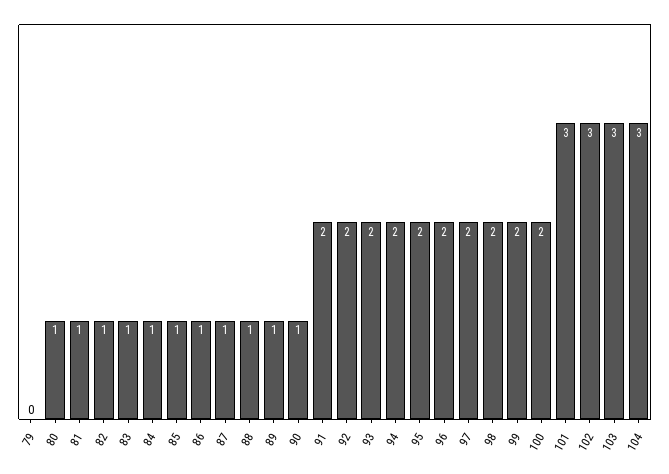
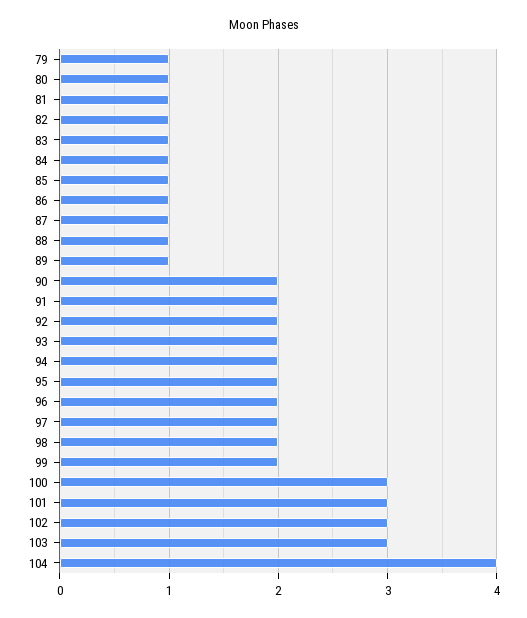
  {
-   "79": 0,
+   "79": 1,
    "80": 1,
    "81": 1,
    "82": 1,
    "83": 1,
    "84": 1,
    "85": 1,
    "86": 1,
    "87": 1,
    "88": 1,
    "89": 1,
-   "90": 1,
+   "90": 2,
    "91": 2,
    "92": 2,
    "93": 2,
    "94": 2,
    "95": 2,
    "96": 2,
    "97": 2,
    "98": 2,
    "99": 2,
-   "100": 2,
+   "100": 3,
    "101": 3,
    "102": 3,
    "103": 3,
-   "104": 3
+   "104": 4
  }

